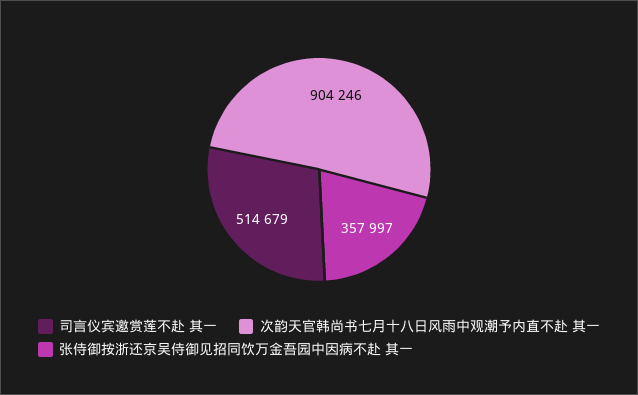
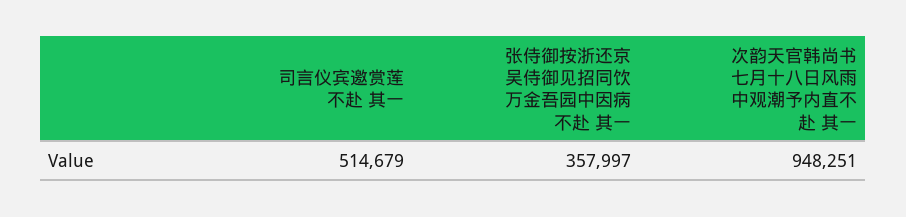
  {
    "司言仪宾邀赏莲不赴 其一": 514679,
-   "次韵天官韩尚书七月十八日风雨中观潮予内直不赴 其一": 904246,
+   "次韵天官韩尚书七月十八日风雨中观潮予内直不赴 其一": 948251,
    "张侍御按浙还京吴侍御见招同饮万金吾园中因病不赴 其一": 357997
  }

